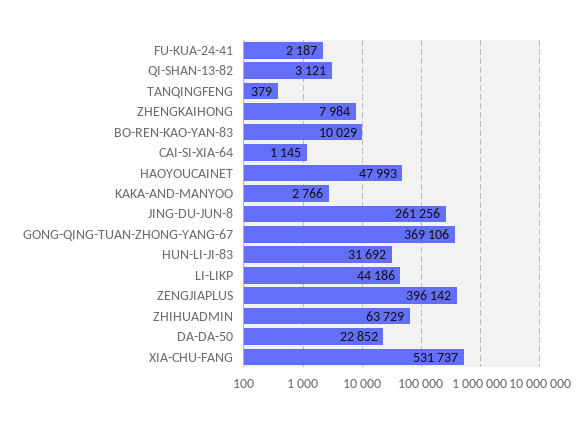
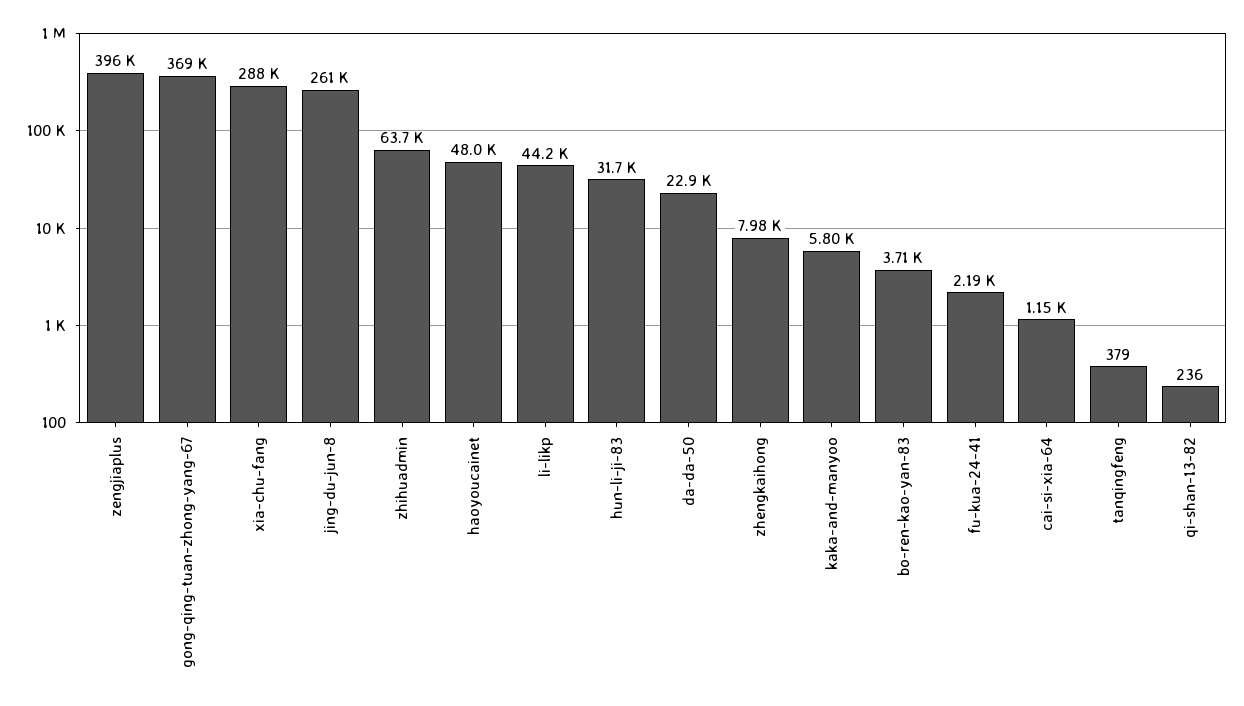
  {
    "FU-KUA-24-41": 2187,
-   "QI-SHAN-13-82": 3121,
+   "QI-SHAN-13-82": 236,
    "TANQINGFENG": 379,
    "ZHENGKAIHONG": 7984,
-   "BO-REN-KAO-YAN-83": 10029,
+   "BO-REN-KAO-YAN-83": 3710,
    "CAI-SI-XIA-64": 1145,
    "HAOYOUCAINET": 47993,
-   "KAKA-AND-MANYOO": 2766,
+   "KAKA-AND-MANYOO": 5800,
    "JING-DU-JUN-8": 261256,
    "GONG-QING-TUAN-ZHONG-YANG-67": 369106,
    "HUN-LI-JI-83": 31692,
    "LI-LIKP": 44186,
    "ZENGJIAPLUS": 396142,
    "ZHIHUADMIN": 63729,
    "DA-DA-50": 22852,
-   "XIA-CHU-FANG": 531737
+   "XIA-CHU-FANG": 288000
  }

